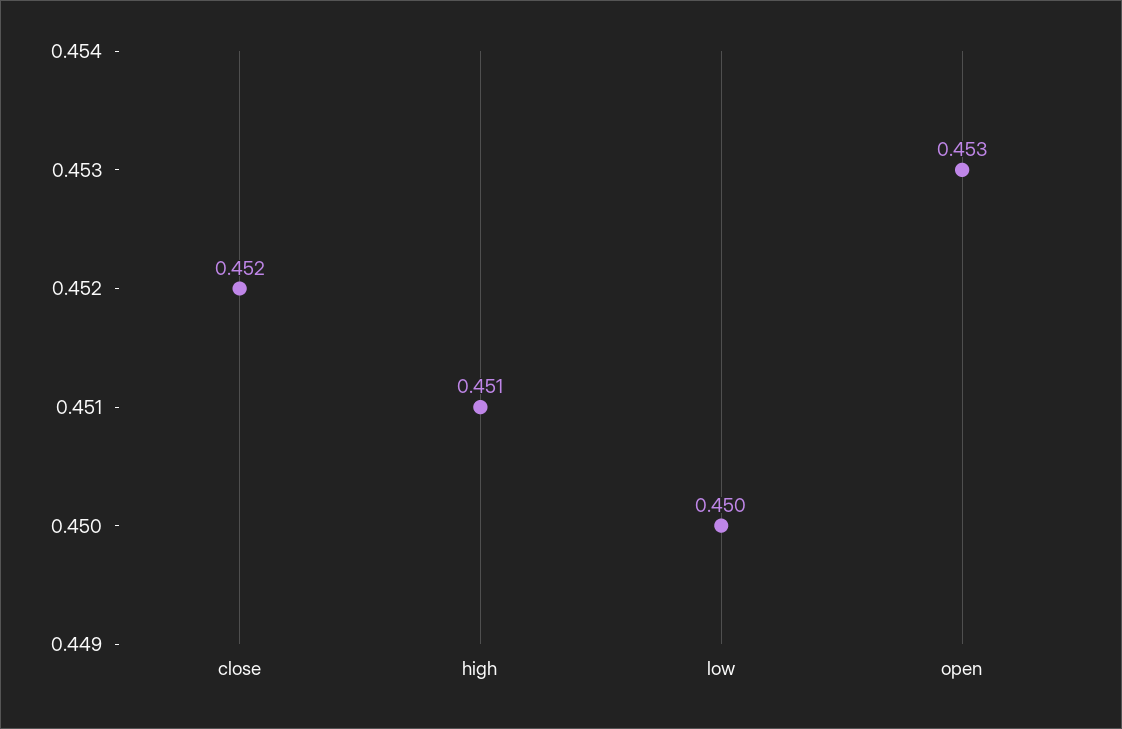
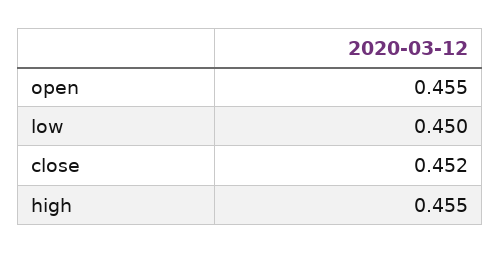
  {
    "close": 0.452,
-   "high": 0.451,
+   "high": 0.455,
    "low": 0.45,
-   "open": 0.453
+   "open": 0.455
  }

